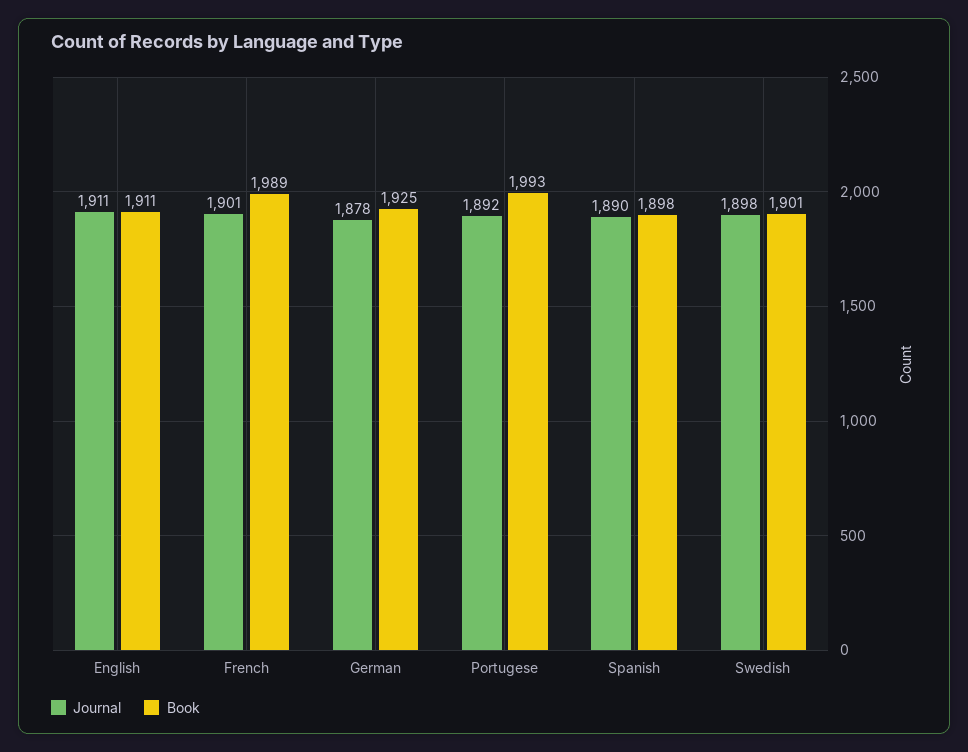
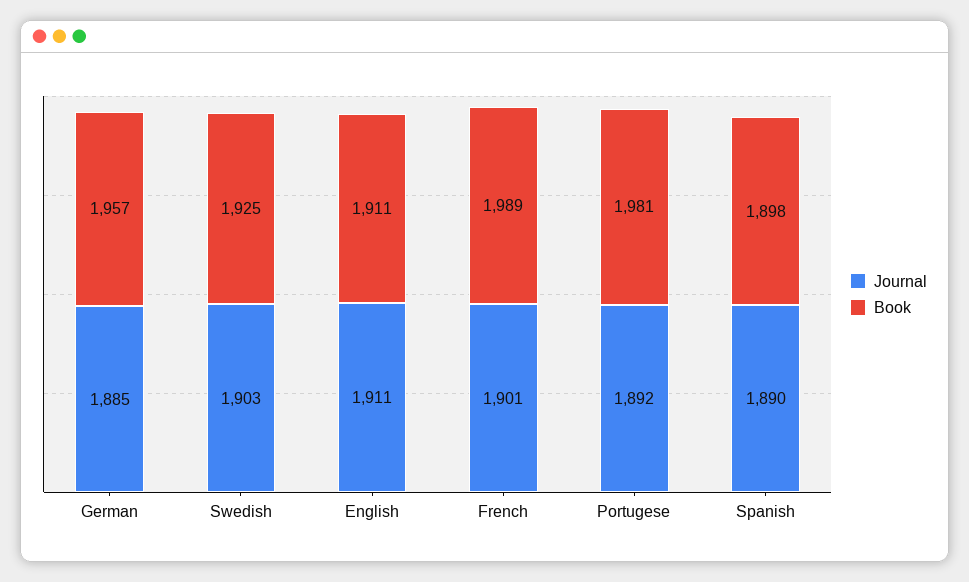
  {
    "Journal": {
      "English": 1911,
      "French": 1901,
-     "German": 1878,
+     "German": 1885,
      "Portugese": 1892,
      "Spanish": 1890,
-     "Swedish": 1898
+     "Swedish": 1903
    },
    "Book": {
      "English": 1911,
      "French": 1989,
-     "German": 1925,
+     "German": 1957,
-     "Portugese": 1993,
+     "Portugese": 1981,
      "Spanish": 1898,
-     "Swedish": 1901
+     "Swedish": 1925
    }
  }

